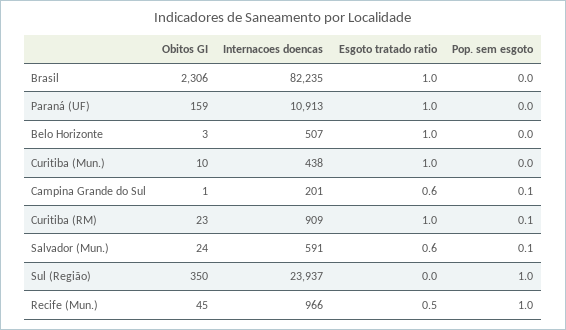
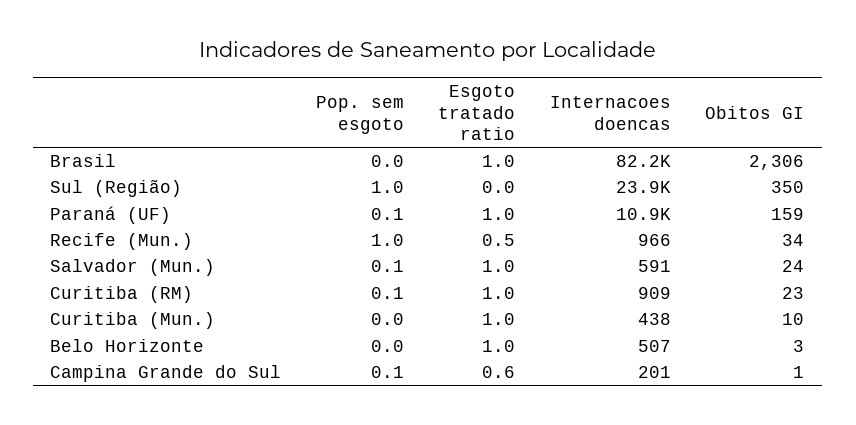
  {
    "Obitos GI": {
      "Brasil": 2306,
      "Paraná (UF)": 159,
      "Belo Horizonte": 3,
      "Curitiba (Mun.)": 10,
      "Campina Grande do Sul": 1,
      "Curitiba (RM)": 23,
      "Salvador (Mun.)": 24,
      "Sul (Região)": 350,
-     "Recife (Mun.)": 45
+     "Recife (Mun.)": 34
    },
    "Internacoes doencas": {
      "Brasil": 82235,
      "Paraná (UF)": 10913,
      "Belo Horizonte": 507,
      "Curitiba (Mun.)": 438,
      "Campina Grande do Sul": 201,
      "Curitiba (RM)": 909,
      "Salvador (Mun.)": 591,
      "Sul (Região)": 23937,
      "Recife (Mun.)": 966
    },
    "Esgoto tratado ratio": {
      "Brasil": 1,
      "Paraná (UF)": 1,
      "Belo Horizonte": 1,
      "Curitiba (Mun.)": 1,
      "Campina Grande do Sul": 0.6,
      "Curitiba (RM)": 1,
-     "Salvador (Mun.)": 0.6,
+     "Salvador (Mun.)": 1,
      "Sul (Região)": 0,
      "Recife (Mun.)": 0.5
    },
    "Pop. sem esgoto": {
      "Brasil": 0,
-     "Paraná (UF)": 0,
+     "Paraná (UF)": 0.1,
      "Belo Horizonte": 0,
      "Curitiba (Mun.)": 0,
      "Campina Grande do Sul": 0.1,
      "Curitiba (RM)": 0.1,
      "Salvador (Mun.)": 0.1,
      "Sul (Região)": 1,
      "Recife (Mun.)": 1
    }
  }

